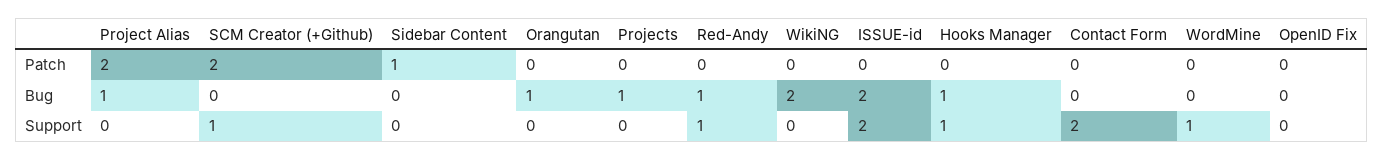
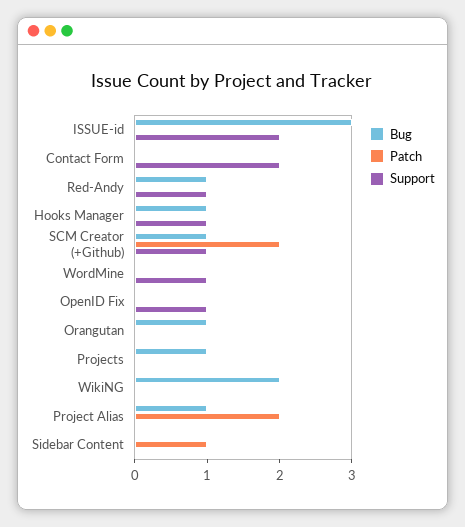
  {
    "Patch": {
      "Project Alias": 2,
      "SCM Creator (+Github)": 2,
      "Sidebar Content": 1,
      "Orangutan": 0,
      "Projects": 0,
      "Red-Andy": 0,
      "WikiNG": 0,
      "ISSUE-id": 0,
      "Hooks Manager": 0,
      "Contact Form": 0,
      "WordMine": 0,
      "OpenID Fix": 0
    },
    "Bug": {
      "Project Alias": 1,
-     "SCM Creator (+Github)": 0,
+     "SCM Creator (+Github)": 1,
      "Sidebar Content": 0,
      "Orangutan": 1,
      "Projects": 1,
      "Red-Andy": 1,
      "WikiNG": 2,
-     "ISSUE-id": 2,
+     "ISSUE-id": 3,
      "Hooks Manager": 1,
      "Contact Form": 0,
      "WordMine": 0,
      "OpenID Fix": 0
    },
    "Support": {
      "Project Alias": 0,
      "SCM Creator (+Github)": 1,
      "Sidebar Content": 0,
      "Orangutan": 0,
      "Projects": 0,
      "Red-Andy": 1,
      "WikiNG": 0,
      "ISSUE-id": 2,
      "Hooks Manager": 1,
      "Contact Form": 2,
      "WordMine": 1,
-     "OpenID Fix": 0
+     "OpenID Fix": 1
    }
  }

